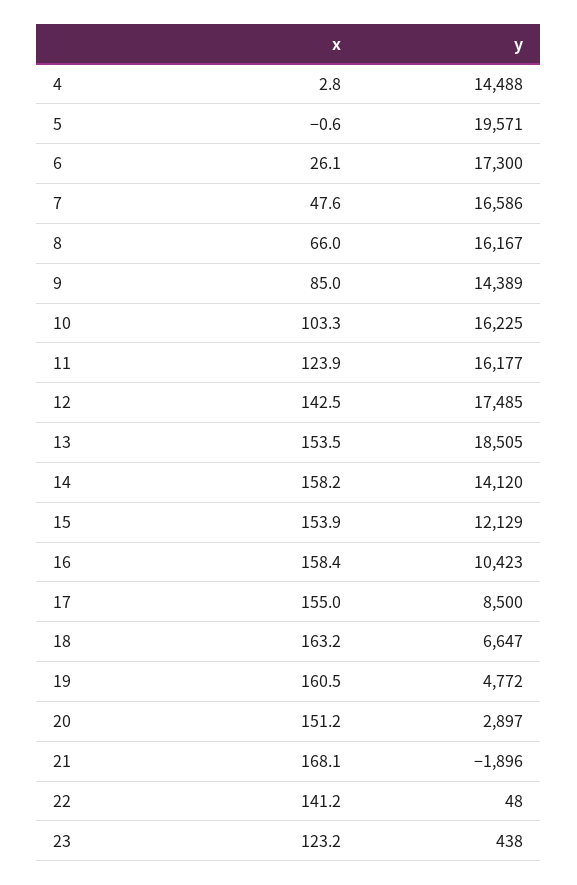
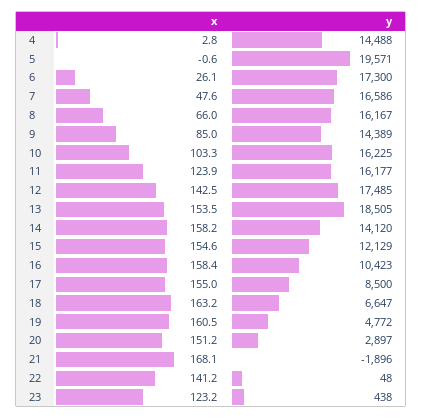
  {
    "x": {
      "4": 2.8,
      "5": -0.6,
      "6": 26.1,
      "7": 47.6,
      "8": 66,
      "9": 85,
      "10": 103.3,
      "11": 123.9,
      "12": 142.5,
      "13": 153.5,
      "14": 158.2,
-     "15": 153.9,
+     "15": 154.6,
      "16": 158.4,
      "17": 155,
      "18": 163.2,
      "19": 160.5,
      "20": 151.2,
      "21": 168.1,
      "22": 141.2,
      "23": 123.2
    },
    "y": {
      "4": 14488,
      "5": 19571,
      "6": 17300,
      "7": 16586,
      "8": 16167,
      "9": 14389,
      "10": 16225,
      "11": 16177,
      "12": 17485,
      "13": 18505,
      "14": 14120,
      "15": 12129,
      "16": 10423,
      "17": 8500,
      "18": 6647,
      "19": 4772,
      "20": 2897,
      "21": -1896,
      "22": 48,
      "23": 438
    }
  }

